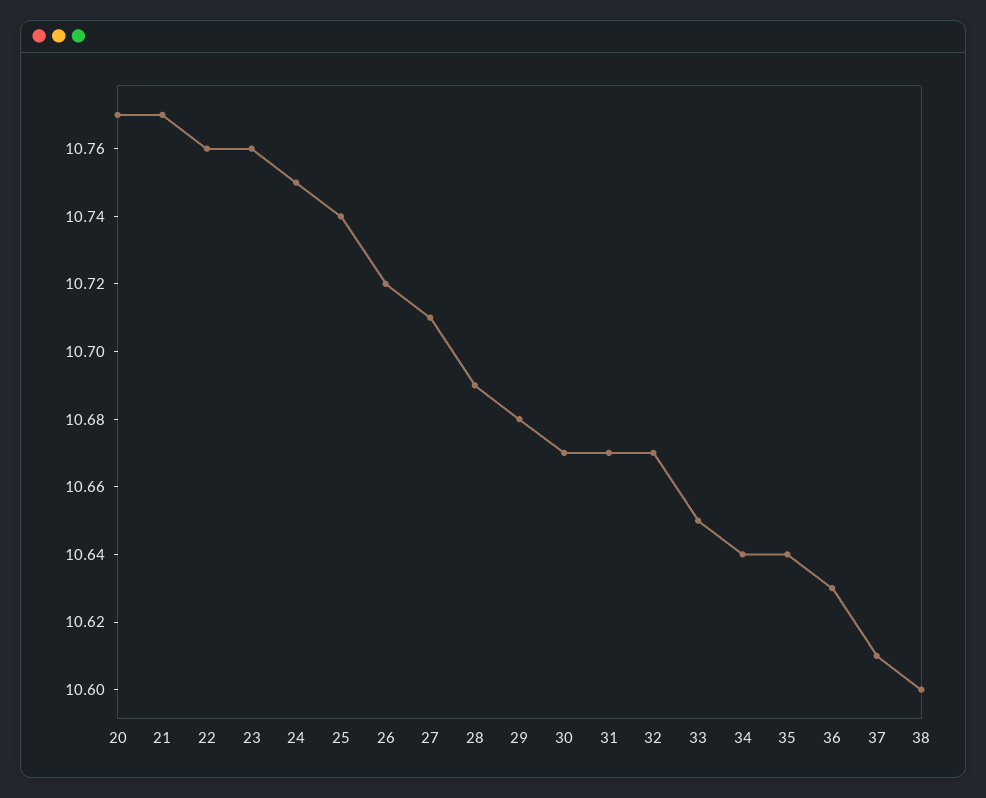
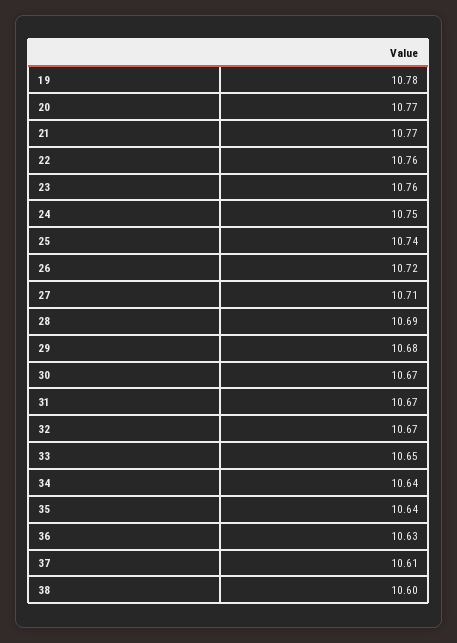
  {
    "20": 10.77,
    "21": 10.77,
    "22": 10.76,
    "23": 10.76,
    "24": 10.75,
    "25": 10.74,
    "26": 10.72,
    "27": 10.71,
    "28": 10.69,
    "29": 10.68,
    "30": 10.67,
    "31": 10.67,
    "32": 10.67,
    "33": 10.65,
    "34": 10.64,
    "35": 10.64,
    "36": 10.63,
    "37": 10.61,
-   "38": 10.6
+   "38": 10.6,
+   "19": 10.78
  }

